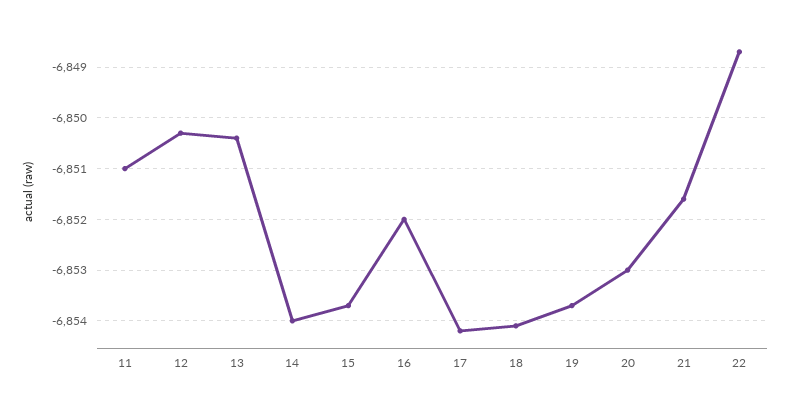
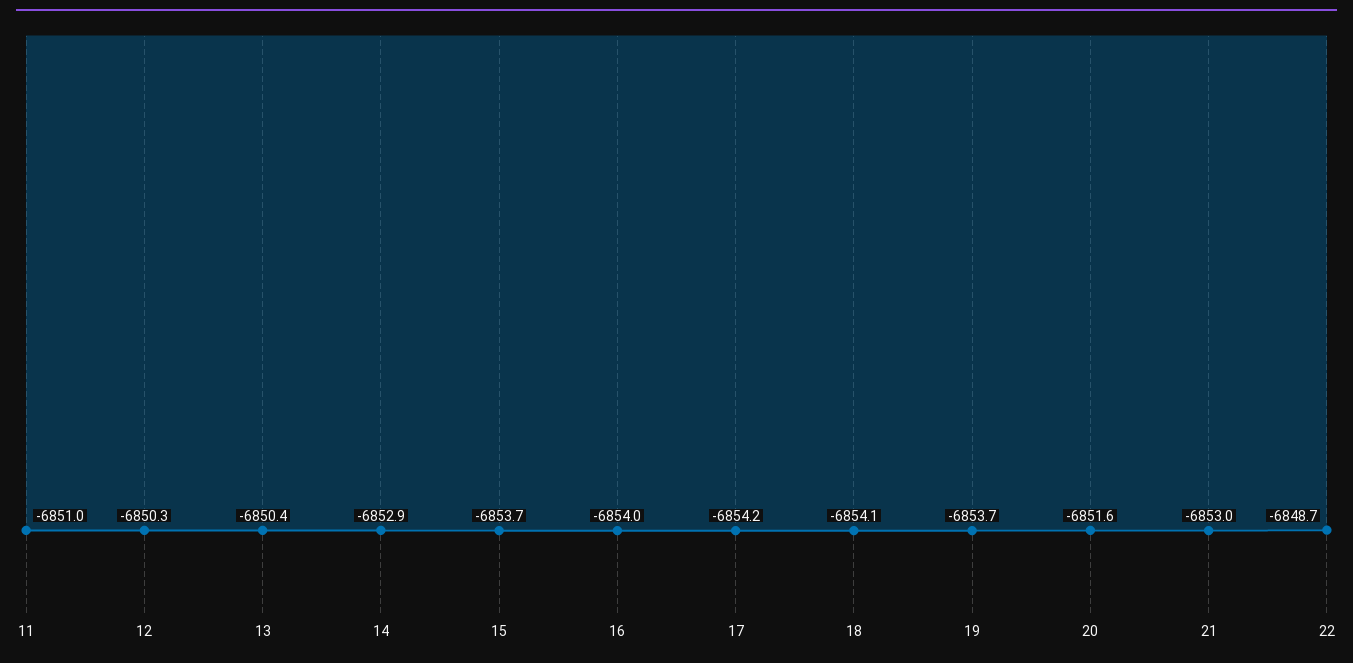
  {
    "11": -6851,
    "12": -6850.3,
    "13": -6850.4,
-   "14": -6854,
+   "14": -6852.9,
    "15": -6853.7,
-   "16": -6852,
+   "16": -6854,
    "17": -6854.2,
    "18": -6854.1,
    "19": -6853.7,
-   "20": -6853,
+   "20": -6851.6,
-   "21": -6851.5,
+   "21": -6853,
    "22": -6848.7
  }

